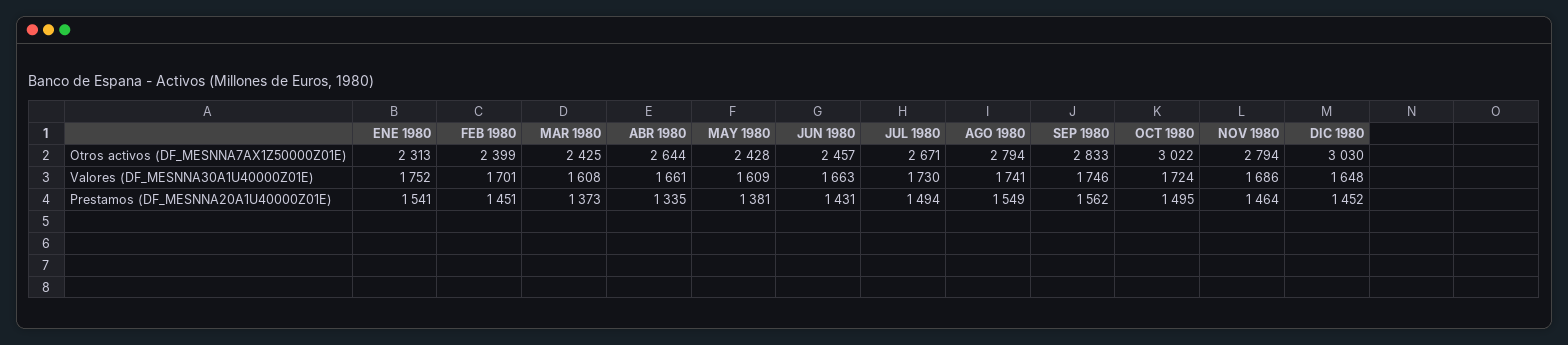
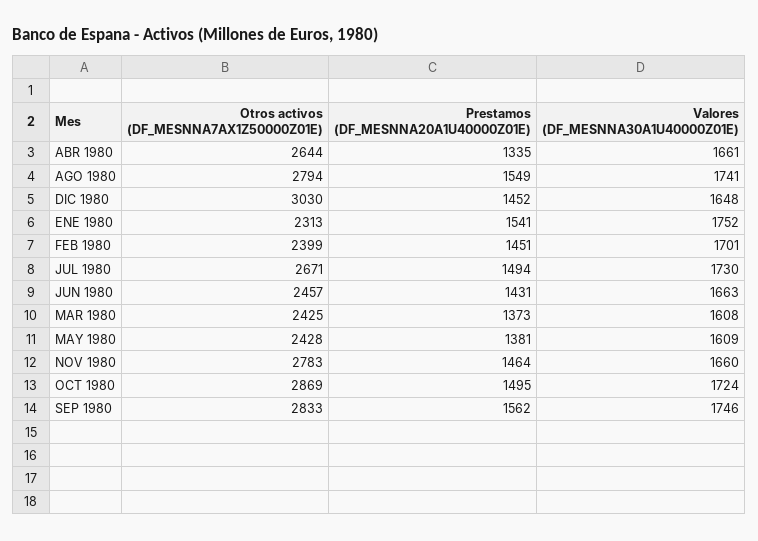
  {
    "ENE 1980": {
      "Otros activos (DF_MESNNA7AX1Z50000Z01E)": 2313,
      "Valores (DF_MESNNA30A1U40000Z01E)": 1752,
      "Prestamos (DF_MESNNA20A1U40000Z01E)": 1541
    },
    "FEB 1980": {
      "Otros activos (DF_MESNNA7AX1Z50000Z01E)": 2399,
      "Valores (DF_MESNNA30A1U40000Z01E)": 1701,
      "Prestamos (DF_MESNNA20A1U40000Z01E)": 1451
    },
    "MAR 1980": {
      "Otros activos (DF_MESNNA7AX1Z50000Z01E)": 2425,
      "Valores (DF_MESNNA30A1U40000Z01E)": 1608,
      "Prestamos (DF_MESNNA20A1U40000Z01E)": 1373
    },
    "ABR 1980": {
      "Otros activos (DF_MESNNA7AX1Z50000Z01E)": 2644,
      "Valores (DF_MESNNA30A1U40000Z01E)": 1661,
      "Prestamos (DF_MESNNA20A1U40000Z01E)": 1335
    },
    "MAY 1980": {
      "Otros activos (DF_MESNNA7AX1Z50000Z01E)": 2428,
      "Valores (DF_MESNNA30A1U40000Z01E)": 1609,
      "Prestamos (DF_MESNNA20A1U40000Z01E)": 1381
    },
    "JUN 1980": {
      "Otros activos (DF_MESNNA7AX1Z50000Z01E)": 2457,
      "Valores (DF_MESNNA30A1U40000Z01E)": 1663,
      "Prestamos (DF_MESNNA20A1U40000Z01E)": 1431
    },
    "JUL 1980": {
      "Otros activos (DF_MESNNA7AX1Z50000Z01E)": 2671,
      "Valores (DF_MESNNA30A1U40000Z01E)": 1730,
      "Prestamos (DF_MESNNA20A1U40000Z01E)": 1494
    },
    "AGO 1980": {
      "Otros activos (DF_MESNNA7AX1Z50000Z01E)": 2794,
      "Valores (DF_MESNNA30A1U40000Z01E)": 1741,
      "Prestamos (DF_MESNNA20A1U40000Z01E)": 1549
    },
    "SEP 1980": {
      "Otros activos (DF_MESNNA7AX1Z50000Z01E)": 2833,
      "Valores (DF_MESNNA30A1U40000Z01E)": 1746,
      "Prestamos (DF_MESNNA20A1U40000Z01E)": 1562
    },
    "OCT 1980": {
-     "Otros activos (DF_MESNNA7AX1Z50000Z01E)": 3022,
+     "Otros activos (DF_MESNNA7AX1Z50000Z01E)": 2869,
      "Valores (DF_MESNNA30A1U40000Z01E)": 1724,
      "Prestamos (DF_MESNNA20A1U40000Z01E)": 1495
    },
    "NOV 1980": {
-     "Otros activos (DF_MESNNA7AX1Z50000Z01E)": 2794,
+     "Otros activos (DF_MESNNA7AX1Z50000Z01E)": 2783,
-     "Valores (DF_MESNNA30A1U40000Z01E)": 1686,
+     "Valores (DF_MESNNA30A1U40000Z01E)": 1660,
      "Prestamos (DF_MESNNA20A1U40000Z01E)": 1464
    },
    "DIC 1980": {
      "Otros activos (DF_MESNNA7AX1Z50000Z01E)": 3030,
      "Valores (DF_MESNNA30A1U40000Z01E)": 1648,
      "Prestamos (DF_MESNNA20A1U40000Z01E)": 1452
    }
  }

